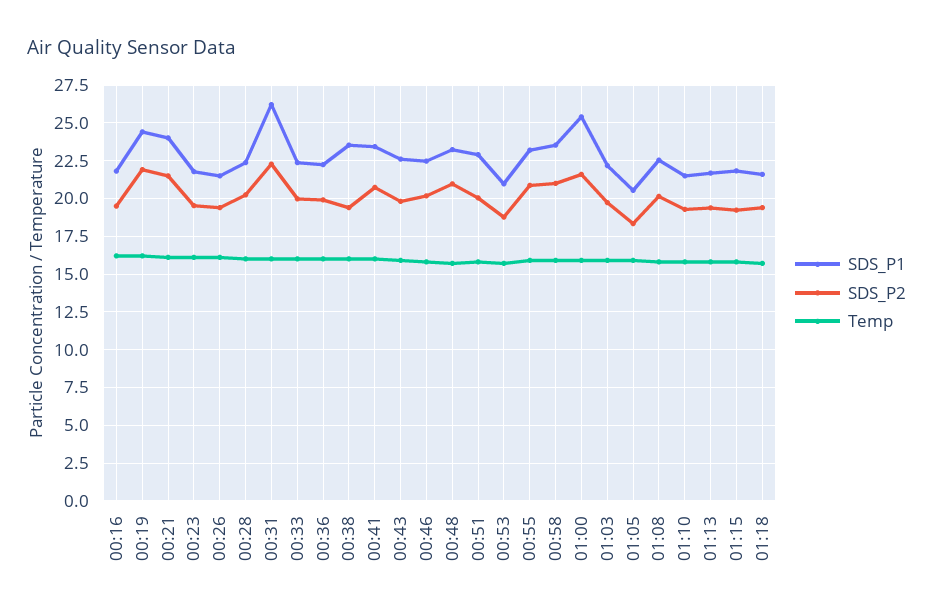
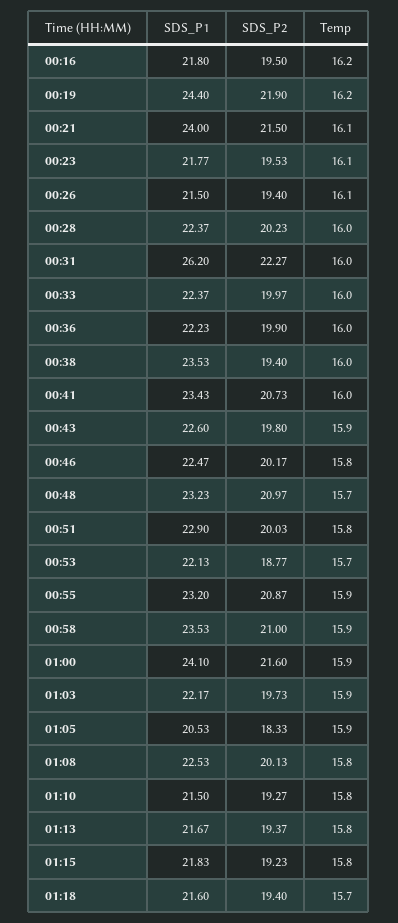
  {
    "SDS_P1": {
      "00:16": 21.8,
      "00:19": 24.4,
      "00:21": 24,
      "00:23": 21.77,
      "00:26": 21.5,
      "00:28": 22.37,
      "00:31": 26.2,
      "00:33": 22.37,
      "00:36": 22.23,
      "00:38": 23.53,
      "00:41": 23.43,
      "00:43": 22.6,
      "00:46": 22.47,
      "00:48": 23.23,
      "00:51": 22.9,
-     "00:53": 21,
+     "00:53": 22.13,
      "00:55": 23.2,
      "00:58": 23.53,
-     "01:00": 25.5,
+     "01:00": 24.1,
      "01:03": 22.17,
      "01:05": 20.53,
      "01:08": 22.53,
      "01:10": 21.5,
      "01:13": 21.67,
      "01:15": 21.83,
      "01:18": 21.6
    },
    "SDS_P2": {
      "00:16": 19.5,
      "00:19": 21.9,
      "00:21": 21.5,
      "00:23": 19.53,
      "00:26": 19.4,
      "00:28": 20.23,
      "00:31": 22.27,
      "00:33": 19.97,
      "00:36": 19.9,
      "00:38": 19.4,
      "00:41": 20.73,
      "00:43": 19.8,
      "00:46": 20.17,
      "00:48": 20.97,
      "00:51": 20.03,
      "00:53": 18.77,
      "00:55": 20.87,
      "00:58": 21,
      "01:00": 21.6,
      "01:03": 19.73,
      "01:05": 18.33,
      "01:08": 20.13,
      "01:10": 19.27,
      "01:13": 19.37,
      "01:15": 19.23,
      "01:18": 19.4
    },
    "Temp": {
      "00:16": 16.2,
      "00:19": 16.2,
      "00:21": 16.1,
      "00:23": 16.1,
      "00:26": 16.1,
      "00:28": 16,
      "00:31": 16,
      "00:33": 16,
      "00:36": 16,
      "00:38": 16,
      "00:41": 16,
      "00:43": 15.9,
      "00:46": 15.8,
      "00:48": 15.7,
      "00:51": 15.8,
      "00:53": 15.7,
      "00:55": 15.9,
      "00:58": 15.9,
      "01:00": 15.9,
      "01:03": 15.9,
      "01:05": 15.9,
      "01:08": 15.8,
      "01:10": 15.8,
      "01:13": 15.8,
      "01:15": 15.8,
      "01:18": 15.7
    }
  }

